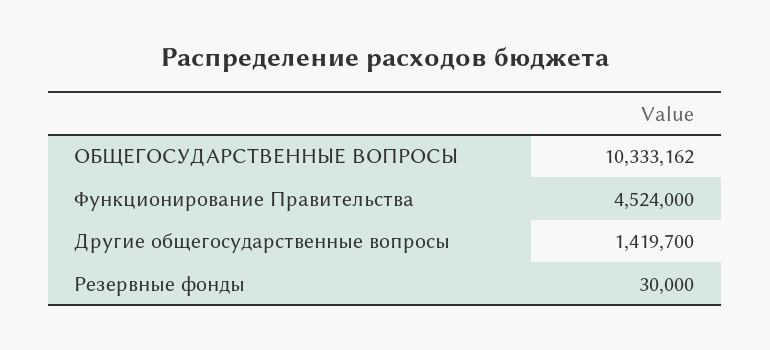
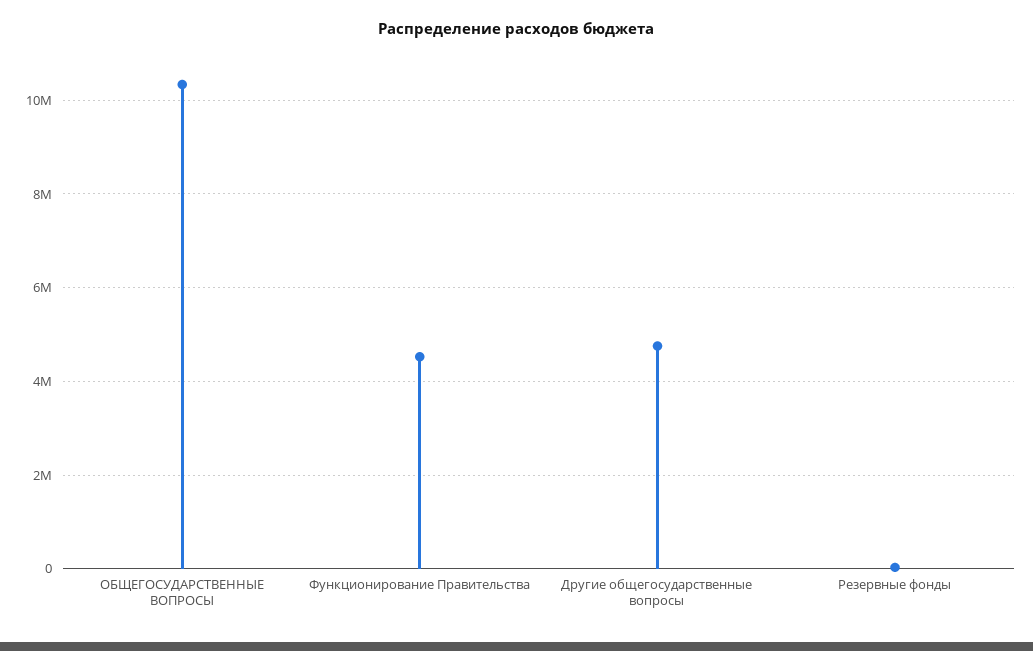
  {
    "ОБЩЕГОСУДАРСТВЕННЫЕ ВОПРОСЫ": 10333162,
    "Функционирование Правительства": 4524000,
-   "Другие общегосударственные вопросы": 1419700,
+   "Другие общегосударственные вопросы": 4800000,
    "Резервные фонды": 30000
  }

